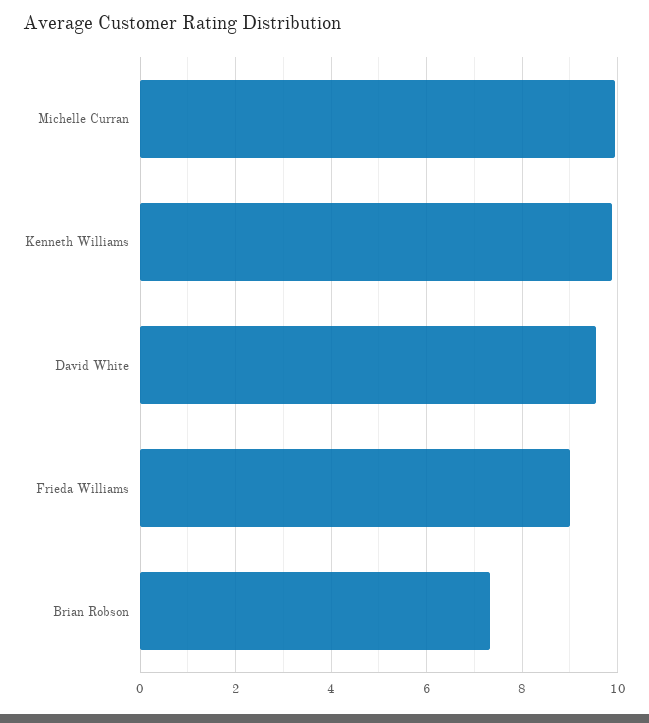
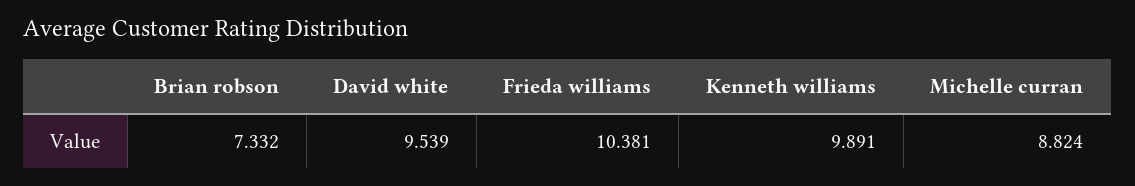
  {
-   "Michelle Curran": 10,
+   "Michelle Curran": 8.824,
    "Kenneth Williams": 9.891,
    "David White": 9.539,
-   "Frieda Williams": 9,
+   "Frieda Williams": 10.381,
    "Brian Robson": 7.332
  }

